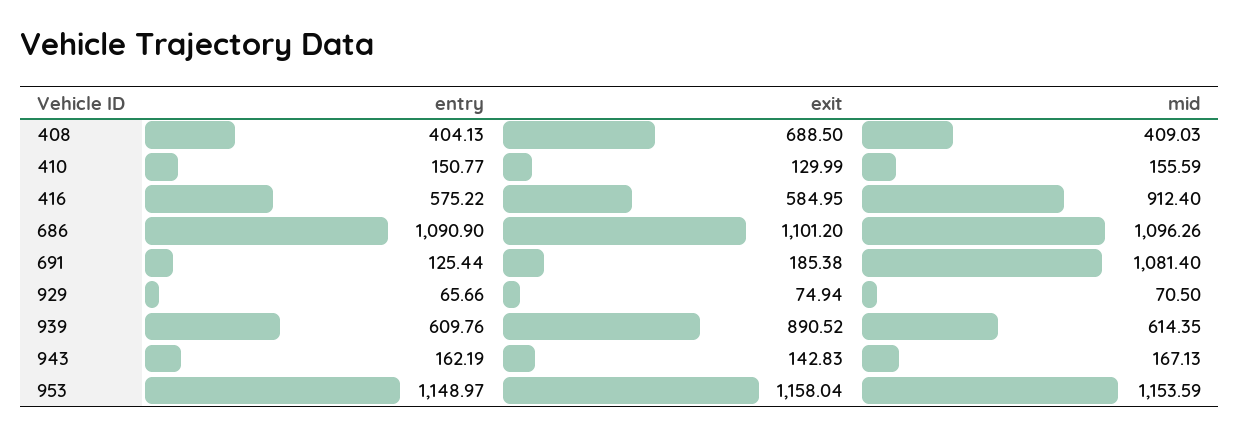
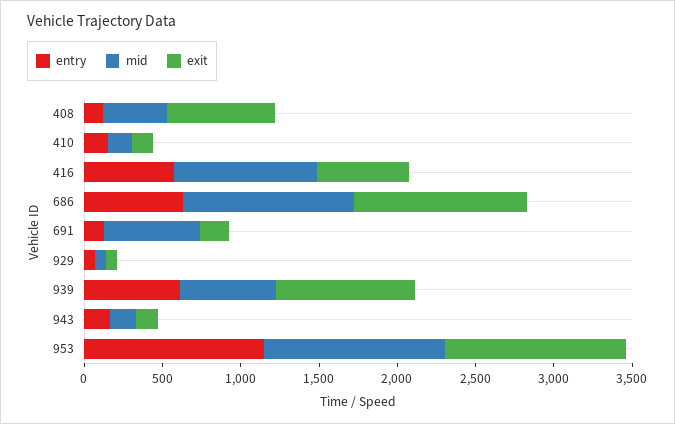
  {
    "entry": {
-     "408": 404.13,
+     "408": 100,
      "410": 150.77,
      "416": 575.22,
-     "686": 1090.9,
+     "686": 600,
      "691": 125.44,
      "929": 65.66,
      "939": 609.76,
      "943": 162.19,
      "953": 1148.97
    },
    "exit": {
      "408": 688.5,
      "410": 129.99,
      "416": 584.95,
      "686": 1101.2,
      "691": 185.38,
      "929": 74.94,
      "939": 890.52,
      "943": 142.83,
      "953": 1158.04
    },
    "mid": {
      "408": 409.03,
      "410": 155.59,
      "416": 912.4,
      "686": 1096.26,
-     "691": 1081.4,
+     "691": 600,
      "929": 70.5,
      "939": 614.35,
      "943": 167.13,
      "953": 1153.59
    }
  }

